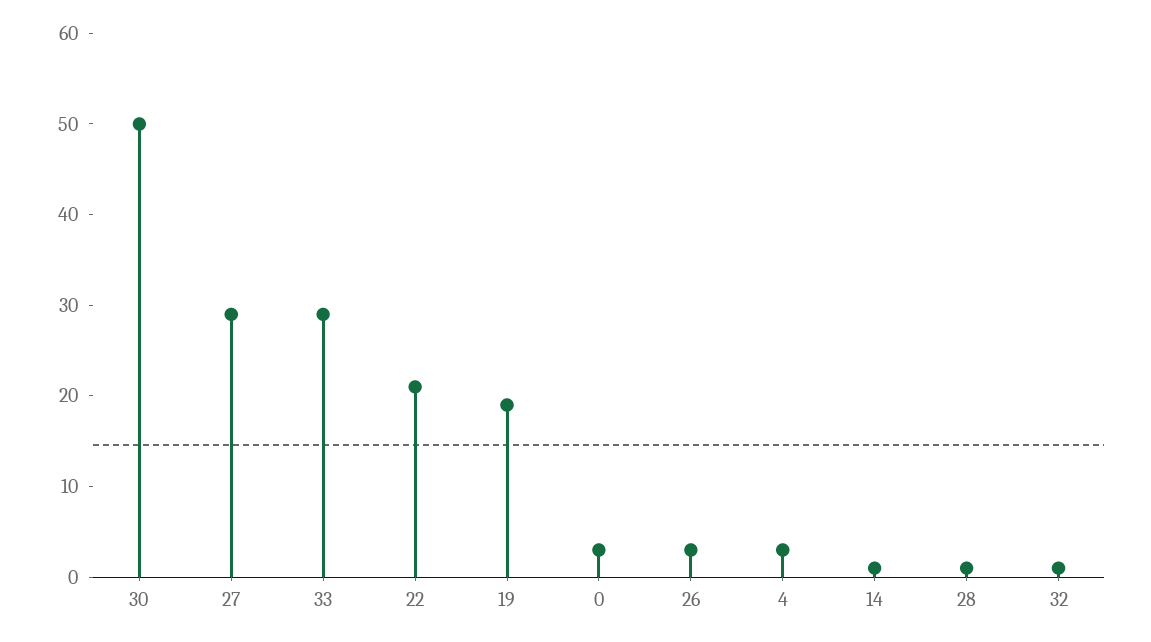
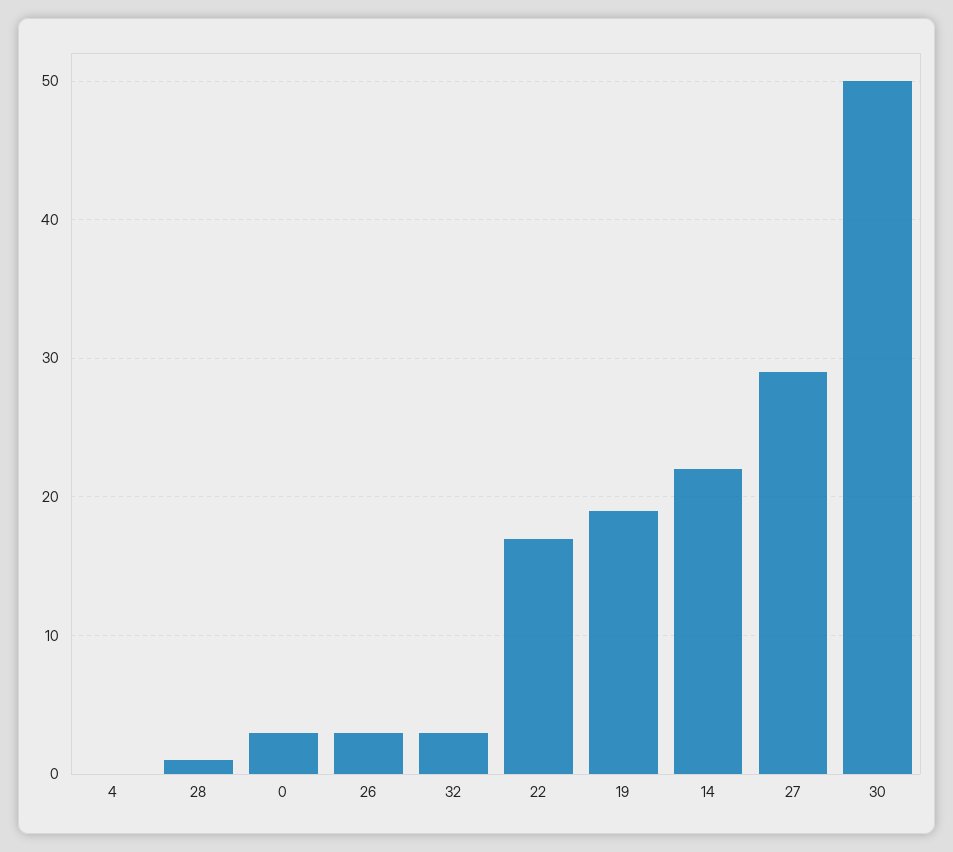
  {
    "30": 50,
    "27": 29,
-   "33": 29,
-   "22": 21,
+   "22": 17,
    "19": 19,
    "0": 3,
    "26": 3,
-   "4": 3,
+   "4": 0,
-   "14": 1,
+   "14": 22,
    "28": 1,
-   "32": 1
+   "32": 3
  }

